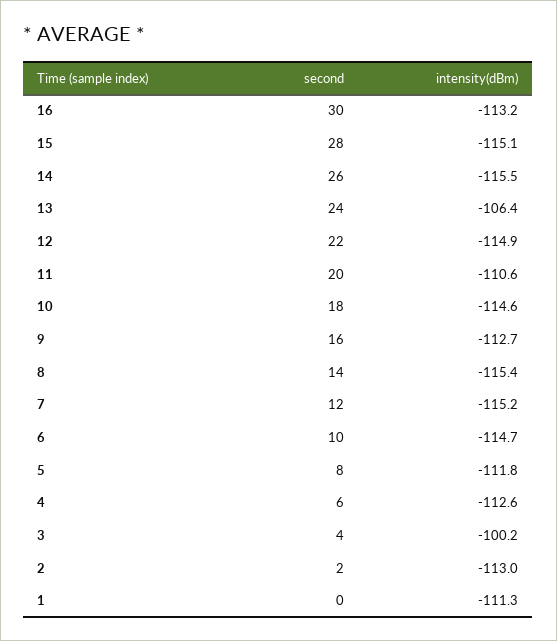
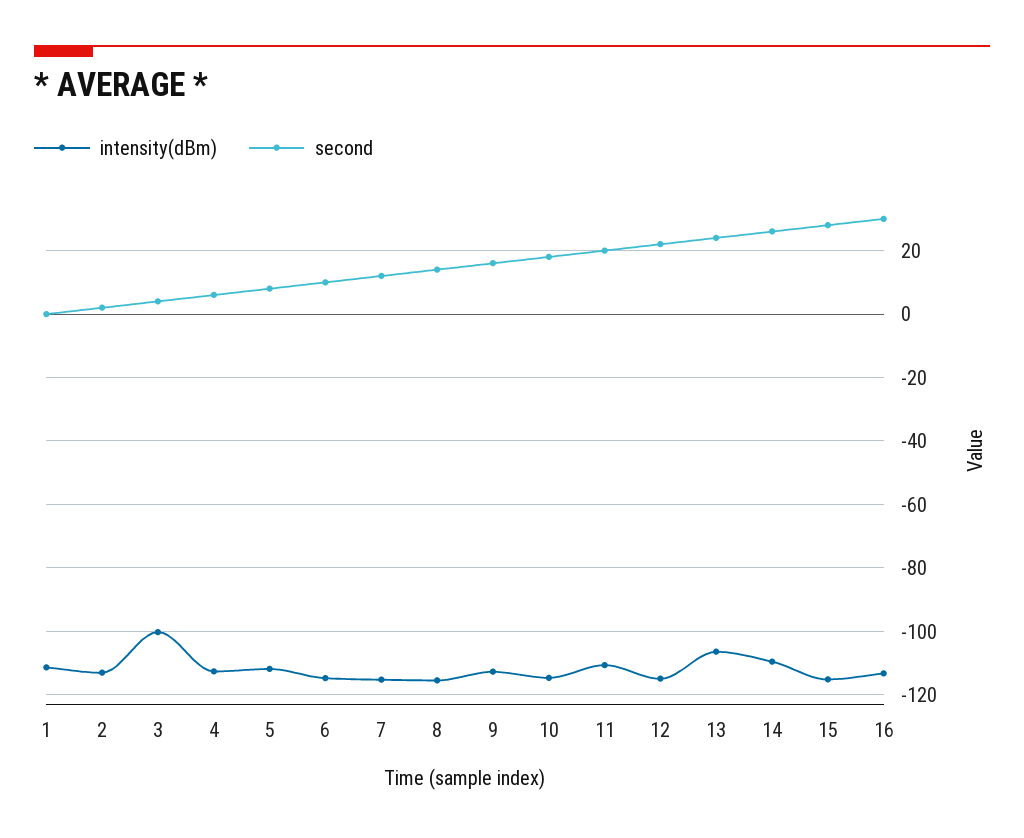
  {
    "second": {
      "16": 30,
      "15": 28,
      "14": 26,
      "13": 24,
      "12": 22,
      "11": 20,
      "10": 18,
      "9": 16,
      "8": 14,
      "7": 12,
      "6": 10,
      "5": 8,
      "4": 6,
      "3": 4,
      "2": 2,
      "1": 0
    },
    "intensity(dBm)": {
      "16": -113.2,
      "15": -115.1,
-     "14": -115.5,
+     "14": -110,
      "13": -106.4,
      "12": -114.9,
      "11": -110.6,
      "10": -114.6,
      "9": -112.7,
      "8": -115.4,
      "7": -115.2,
      "6": -114.7,
      "5": -111.8,
      "4": -112.6,
      "3": -100.2,
      "2": -113,
      "1": -111.3
    }
  }

